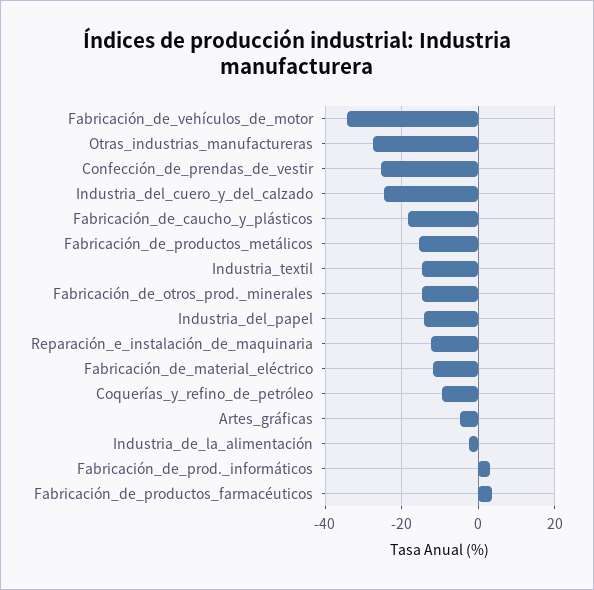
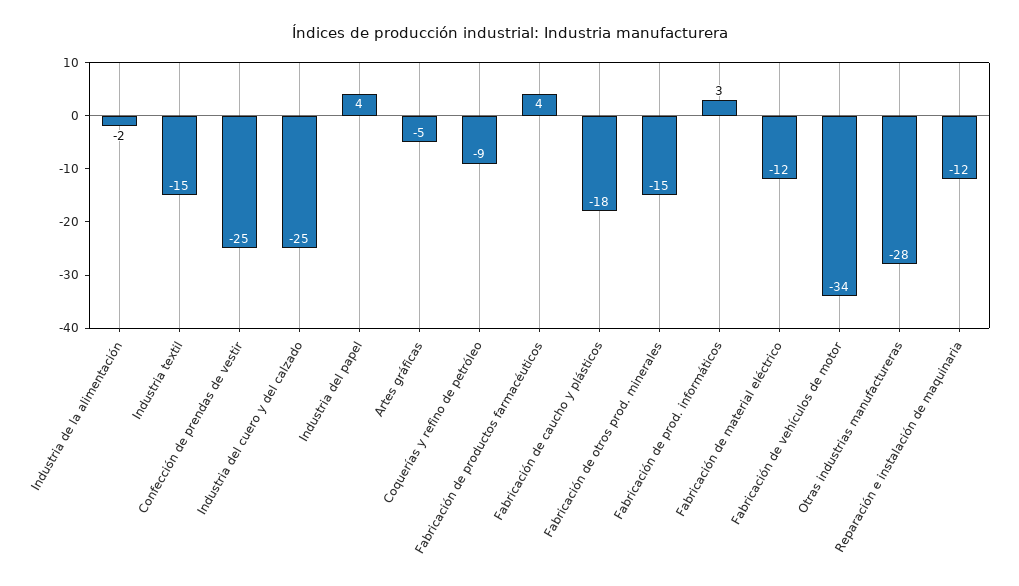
  {
    "Fabricación_de_vehículos_de_motor": -34,
    "Otras_industrias_manufactureras": -28,
    "Confección_de_prendas_de_vestir": -25,
    "Industria_del_cuero_y_del_calzado": -25,
    "Fabricación_de_caucho_y_plásticos": -18,
-   "Fabricación_de_productos_metálicos": -16,
    "Industria_textil": -15,
    "Fabricación_de_otros_prod._minerales": -15,
-   "Industria_del_papel": -14,
+   "Industria_del_papel": 4,
    "Reparación_e_instalación_de_maquinaria": -12,
    "Fabricación_de_material_eléctrico": -12,
    "Coquerías_y_refino_de_petróleo": -9,
    "Artes_gráficas": -5,
    "Industria_de_la_alimentación": -2,
    "Fabricación_de_prod._informáticos": 3,
    "Fabricación_de_productos_farmacéuticos": 4
  }

